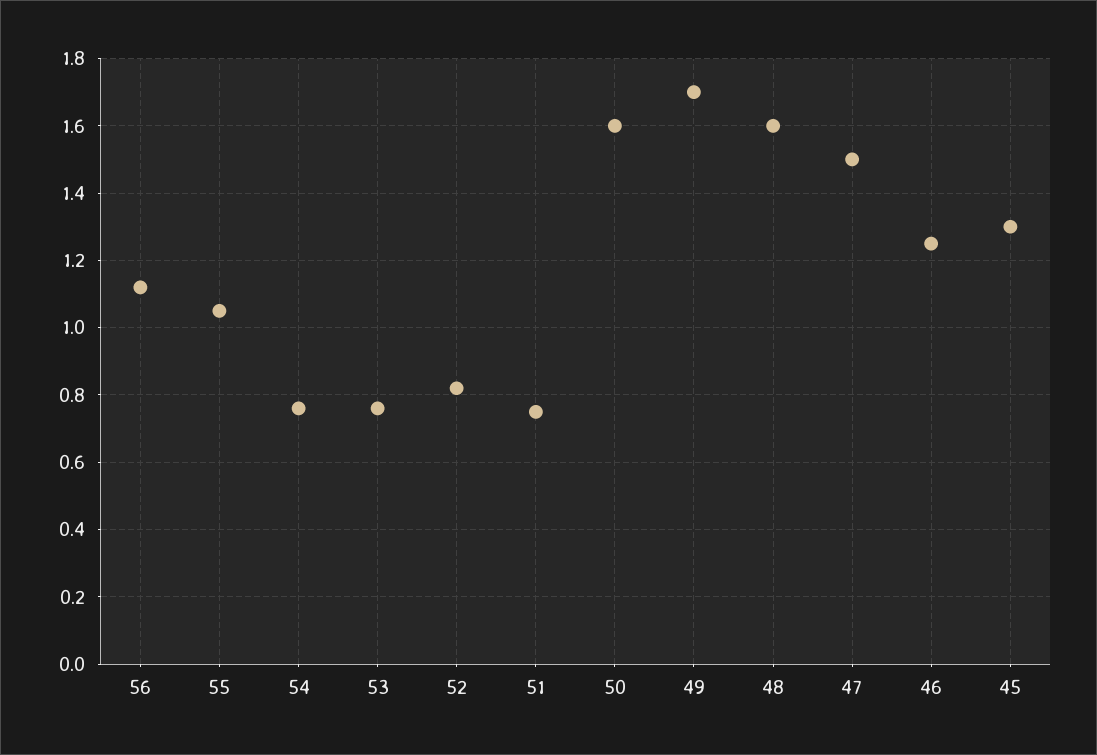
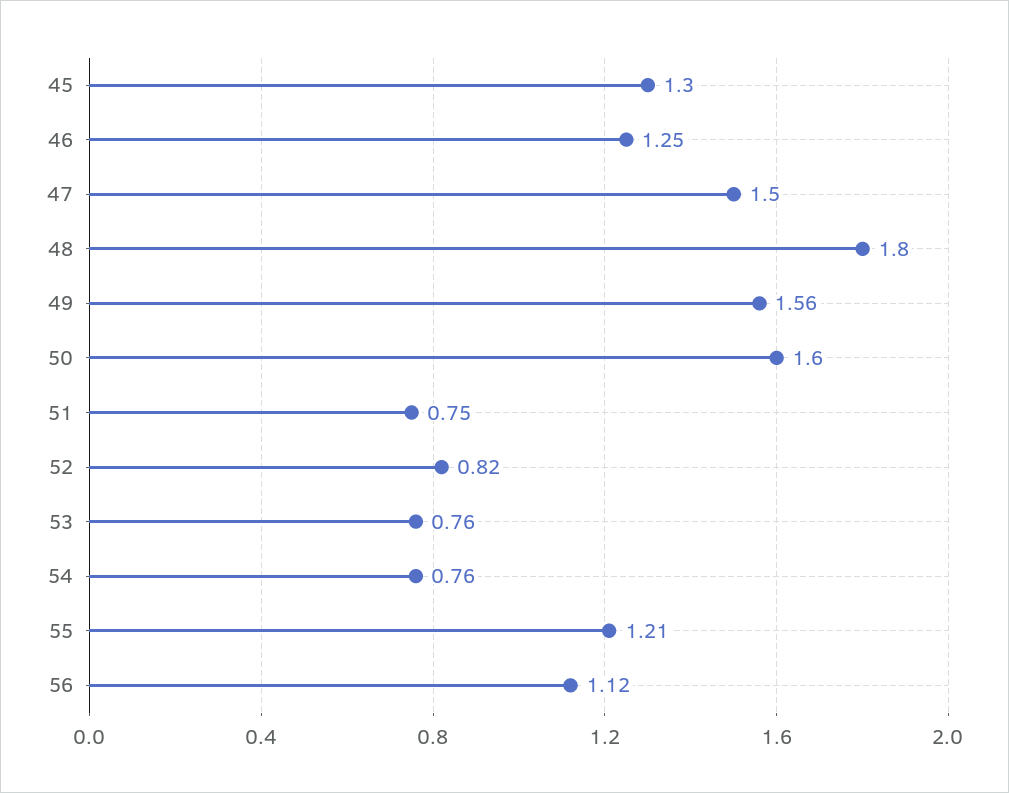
  {
    "56": 1.12,
-   "55": 1.05,
+   "55": 1.21,
    "54": 0.76,
    "53": 0.76,
    "52": 0.82,
    "51": 0.75,
    "50": 1.6,
-   "49": 1.7,
+   "49": 1.56,
-   "48": 1.6,
+   "48": 1.8,
    "47": 1.5,
    "46": 1.25,
    "45": 1.3
  }

